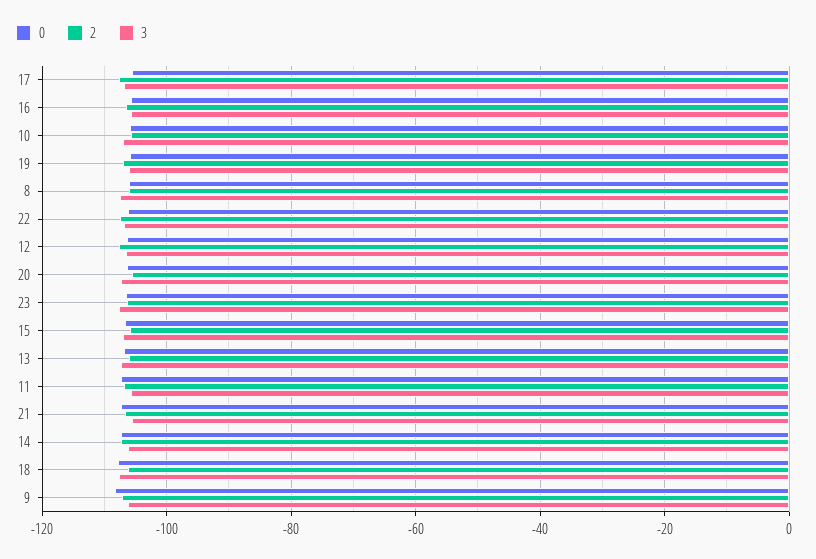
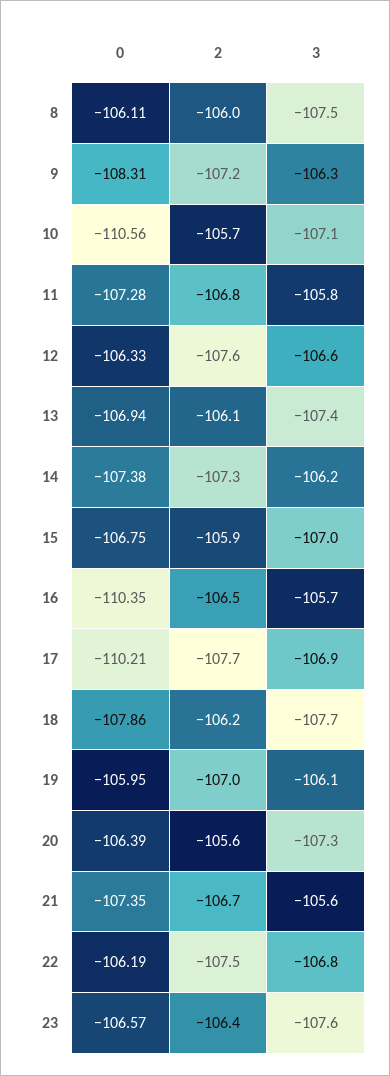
  {
    "0": {
-     "17": -106,
+     "17": -110.21,
-     "16": -106,
+     "16": -110.35,
-     "10": -106,
+     "10": -110.56,
      "19": -105.95,
      "8": -106.11,
      "22": -106.19,
      "12": -106.33,
      "20": -106.39,
      "23": -106.57,
      "15": -106.75,
      "13": -106.94,
      "11": -107.28,
      "21": -107.35,
      "14": -107.38,
      "18": -107.86,
      "9": -108.31
    },
    "2": {
      "17": -107.7,
      "16": -106.5,
      "10": -105.7,
      "19": -107,
      "8": -106,
      "22": -107.5,
      "12": -107.6,
      "20": -105.6,
      "23": -106.4,
      "15": -105.9,
      "13": -106.1,
      "11": -106.8,
      "21": -106.7,
      "14": -107.3,
      "18": -106.2,
      "9": -107.2
    },
    "3": {
      "17": -106.9,
      "16": -105.7,
      "10": -107.1,
      "19": -106.1,
      "8": -107.5,
      "22": -106.8,
      "12": -106.6,
      "20": -107.3,
      "23": -107.6,
      "15": -107,
      "13": -107.4,
      "11": -105.8,
      "21": -105.6,
      "14": -106.2,
      "18": -107.7,
      "9": -106.3
    }
  }

